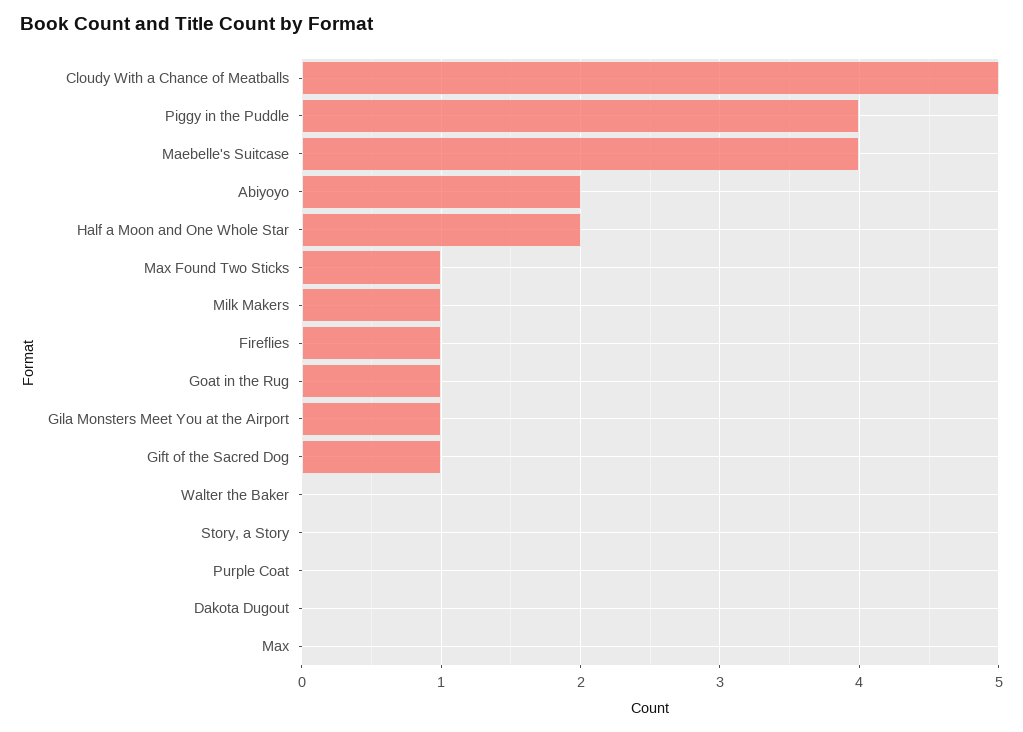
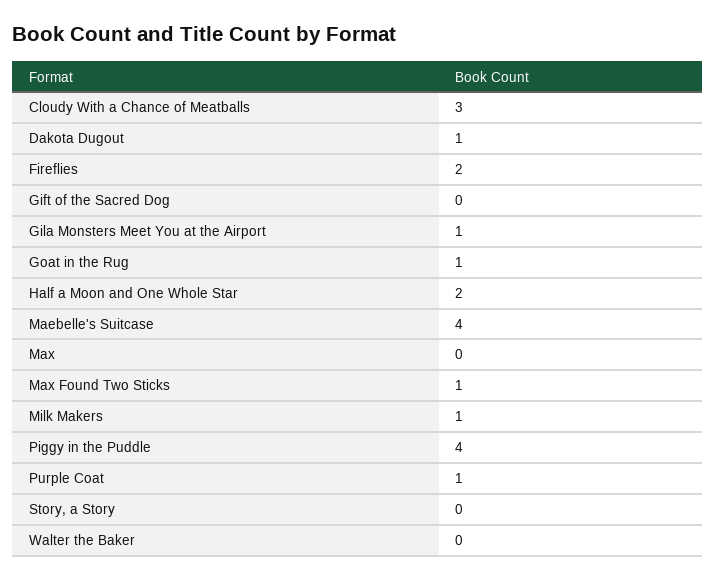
  {
-   "Cloudy With a Chance of Meatballs": 5,
+   "Cloudy With a Chance of Meatballs": 3,
    "Piggy in the Puddle": 4,
    "Maebelle's Suitcase": 4,
-   "Abiyoyo": 2,
    "Half a Moon and One Whole Star": 2,
    "Max Found Two Sticks": 1,
    "Milk Makers": 1,
-   "Fireflies": 1,
+   "Fireflies": 2,
    "Goat in the Rug": 1,
    "Gila Monsters Meet You at the Airport": 1,
-   "Gift of the Sacred Dog": 1,
+   "Gift of the Sacred Dog": 0,
    "Walter the Baker": 0,
    "Story, a Story": 0,
-   "Purple Coat": 0,
+   "Purple Coat": 1,
-   "Dakota Dugout": 0,
+   "Dakota Dugout": 1,
    "Max": 0
  }

